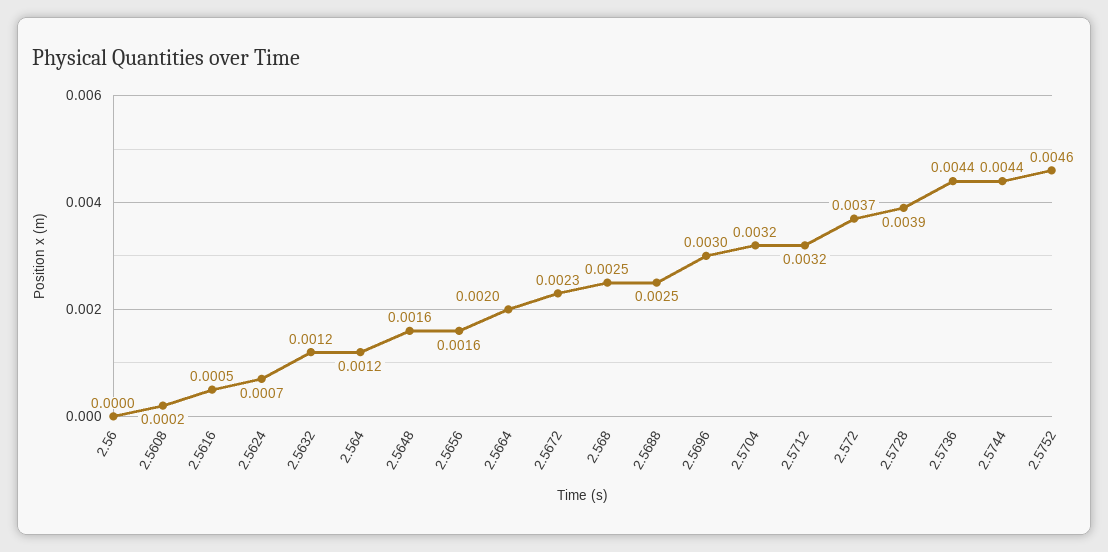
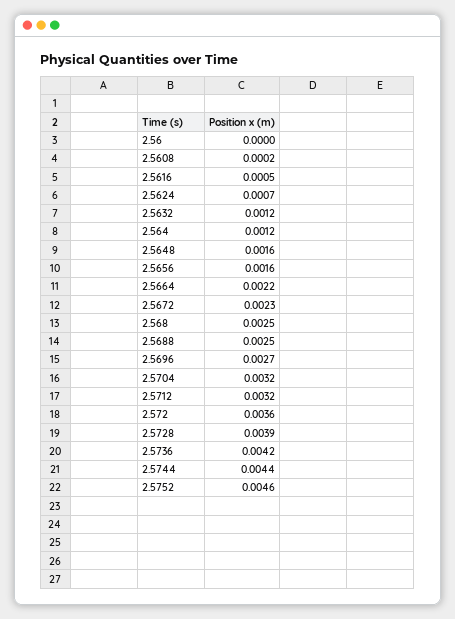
  {
    "2.56": 0,
    "2.5608": 0.0002,
    "2.5616": 0.0005,
    "2.5624": 0.0007,
    "2.5632": 0.0012,
    "2.564": 0.0012,
    "2.5648": 0.0016,
    "2.5656": 0.0016,
-   "2.5664": 0.002,
+   "2.5664": 0.0022,
    "2.5672": 0.0023,
    "2.568": 0.0025,
    "2.5688": 0.0025,
-   "2.5696": 0.003,
+   "2.5696": 0.0027,
    "2.5704": 0.0032,
    "2.5712": 0.0032,
-   "2.572": 0.0037,
+   "2.572": 0.0036,
    "2.5728": 0.0039,
-   "2.5736": 0.0044,
+   "2.5736": 0.0042,
    "2.5744": 0.0044,
    "2.5752": 0.0046
  }

